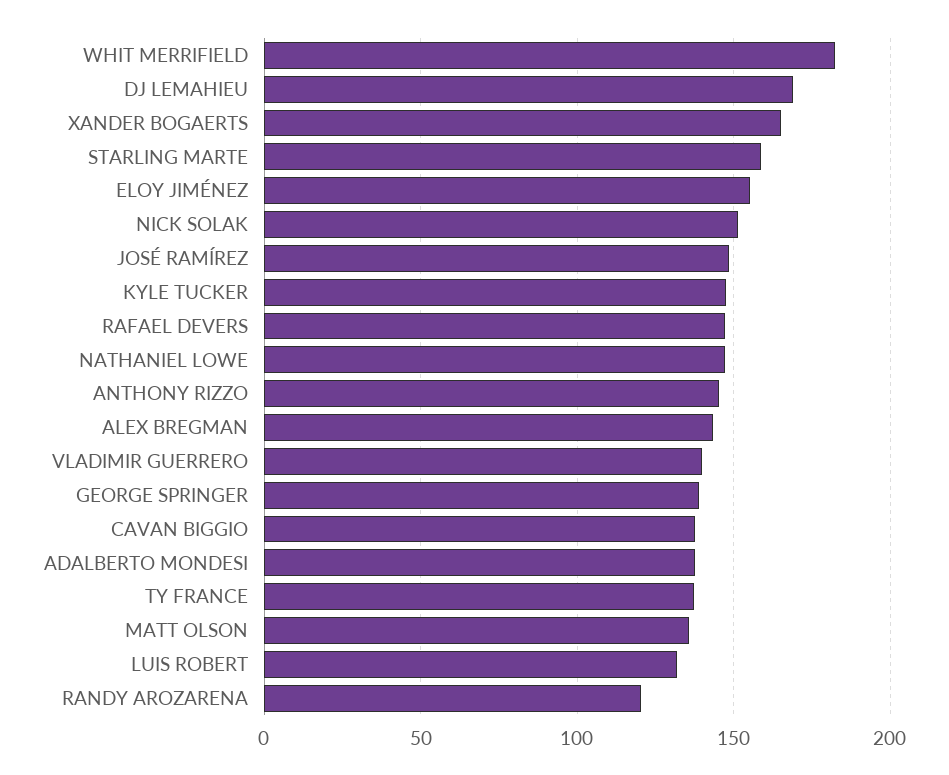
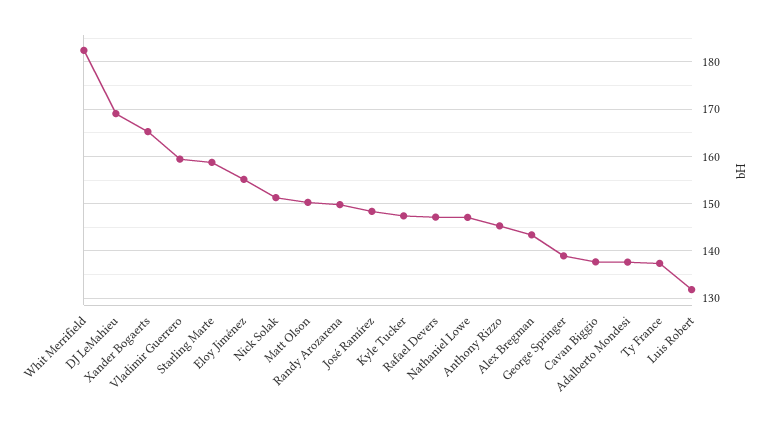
  {
    "WHIT MERRIFIELD": 182,
    "DJ LEMAHIEU": 170,
    "XANDER BOGAERTS": 166,
    "STARLING MARTE": 158,
    "ELOY JIMÉNEZ": 156,
    "NICK SOLAK": 152,
    "JOSÉ RAMÍREZ": 148,
    "KYLE TUCKER": 148,
    "RAFAEL DEVERS": 148,
    "NATHANIEL LOWE": 148,
    "ANTHONY RIZZO": 146,
    "ALEX BREGMAN": 144,
-   "VLADIMIR GUERRERO": 140,
+   "VLADIMIR GUERRERO": 160,
    "GEORGE SPRINGER": 138,
    "CAVAN BIGGIO": 138,
    "ADALBERTO MONDESI": 138,
    "TY FRANCE": 138,
-   "MATT OLSON": 135,
+   "MATT OLSON": 150,
    "LUIS ROBERT": 132,
-   "RANDY AROZARENA": 120
+   "RANDY AROZARENA": 150
  }

